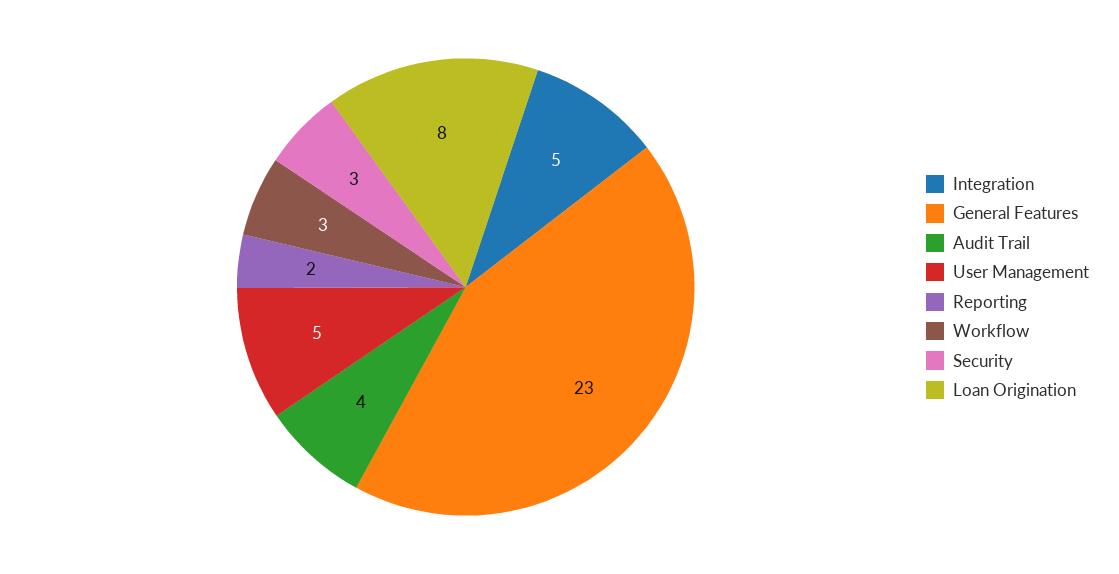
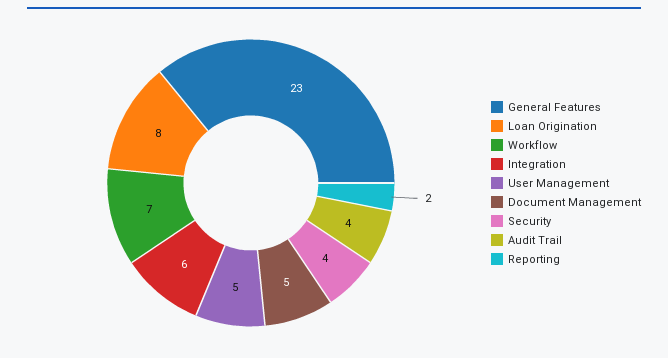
  {
-   "Integration": 5,
+   "Integration": 6,
    "General Features": 23,
    "Audit Trail": 4,
    "User Management": 5,
    "Reporting": 2,
-   "Workflow": 3,
+   "Workflow": 7,
-   "Security": 3,
+   "Security": 4,
-   "Loan Origination": 8
+   "Loan Origination": 8,
+   "Document Management": 5
  }

